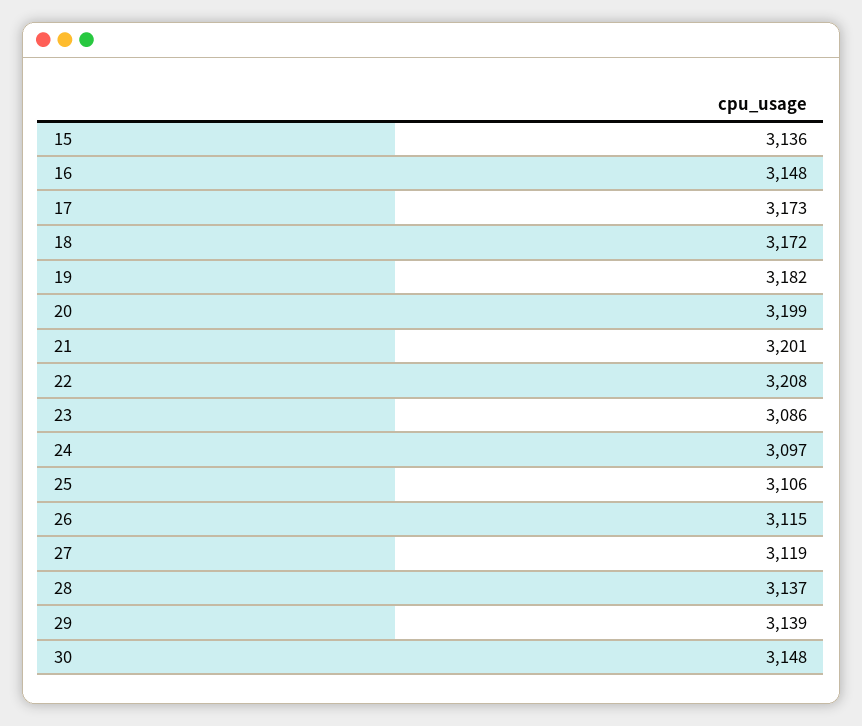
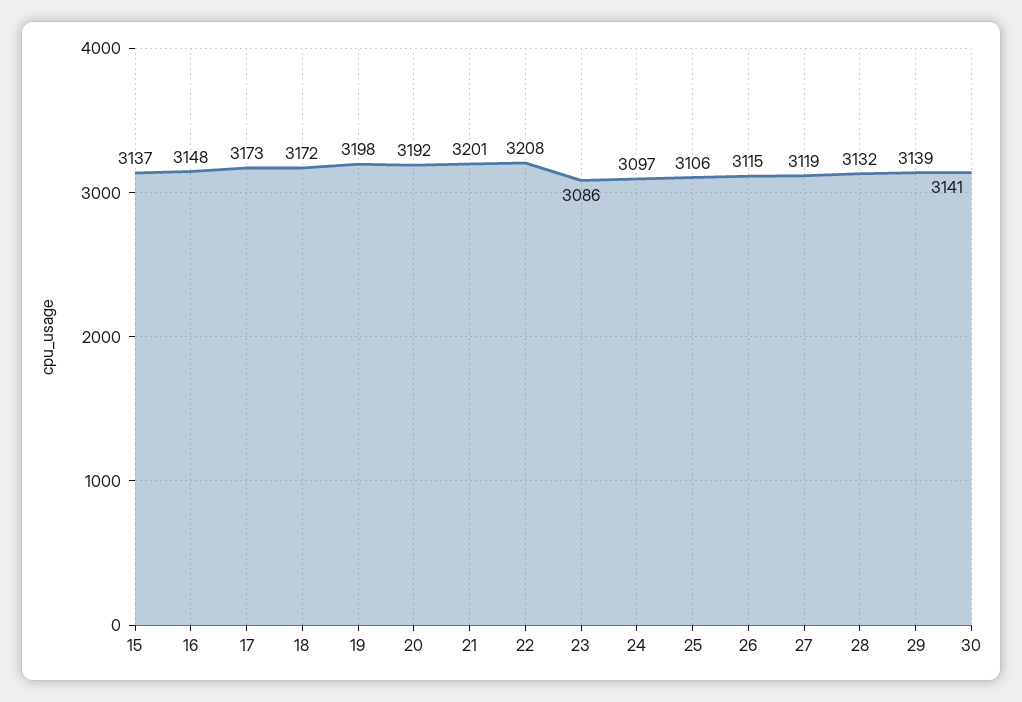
  {
-   "15": 3136,
+   "15": 3137,
    "16": 3148,
    "17": 3173,
    "18": 3172,
-   "19": 3182,
+   "19": 3198,
-   "20": 3199,
+   "20": 3192,
    "21": 3201,
    "22": 3208,
    "23": 3086,
    "24": 3097,
    "25": 3106,
    "26": 3115,
    "27": 3119,
-   "28": 3137,
+   "28": 3132,
    "29": 3139,
-   "30": 3148
+   "30": 3141
  }

